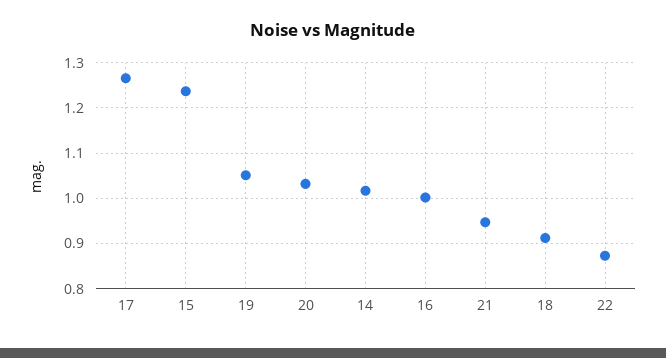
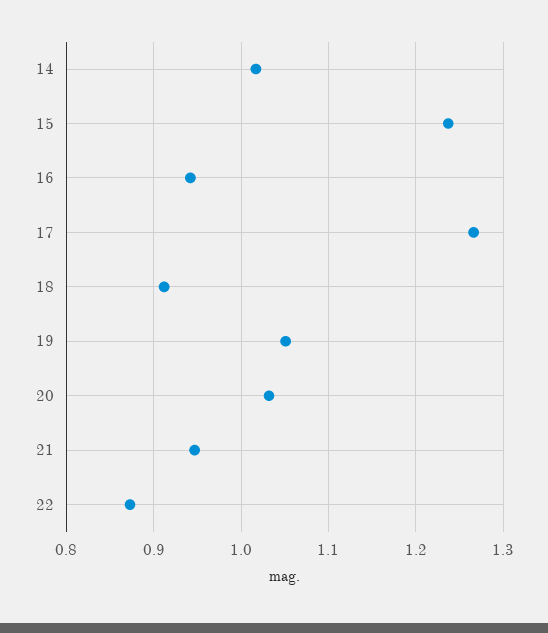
  {
    "17": 1.27,
    "15": 1.24,
    "19": 1.05,
    "20": 1.03,
    "14": 1.02,
-   "16": 1,
+   "16": 0.94,
    "21": 0.95,
    "18": 0.91,
    "22": 0.87
  }

